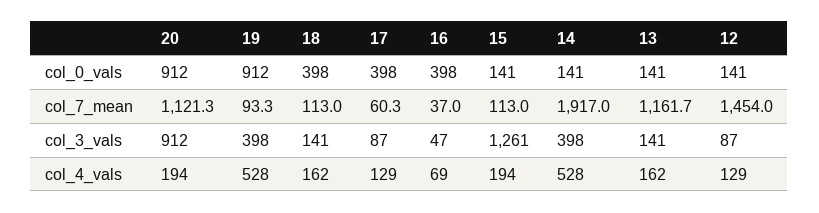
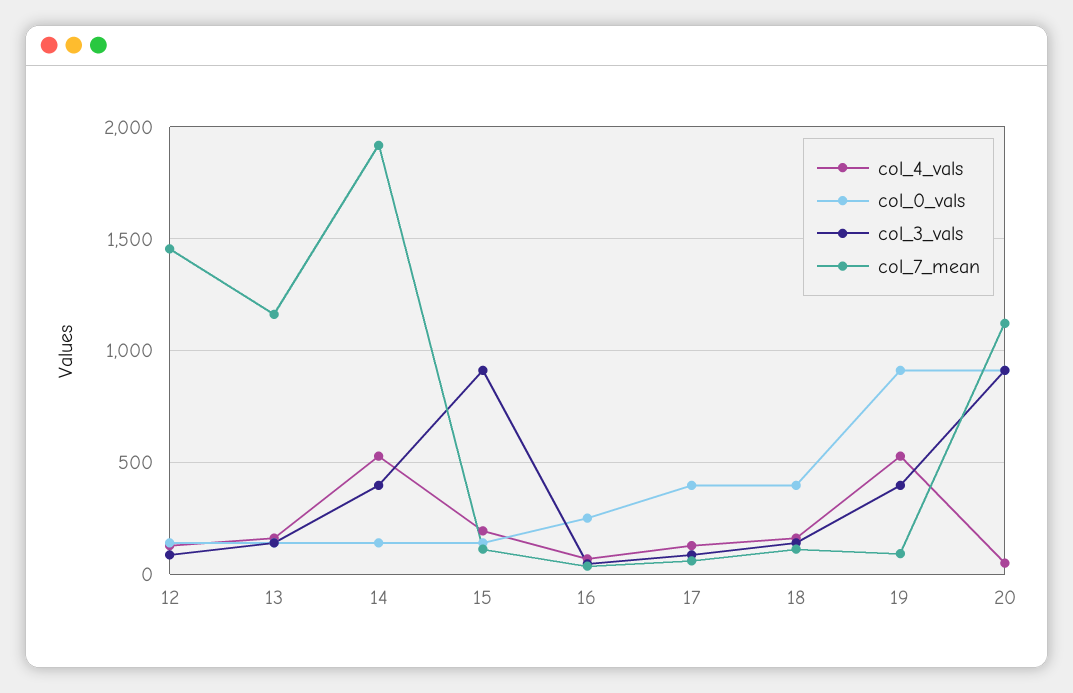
  {
    "col_0_vals": {
      "20": 912,
      "19": 912,
      "18": 398,
      "17": 398,
-     "16": 398,
+     "16": 250,
      "15": 141,
      "14": 141,
      "13": 141,
      "12": 141
    },
    "col_7_mean": {
      "20": 1121.3,
      "19": 93.3,
      "18": 113,
      "17": 60.3,
      "16": 37,
      "15": 113,
      "14": 1917,
      "13": 1161.7,
      "12": 1454
    },
    "col_3_vals": {
      "20": 912,
      "19": 398,
      "18": 141,
      "17": 87,
      "16": 47,
-     "15": 1261,
+     "15": 900,
      "14": 398,
      "13": 141,
      "12": 87
    },
    "col_4_vals": {
-     "20": 194,
+     "20": 50,
      "19": 528,
      "18": 162,
      "17": 129,
      "16": 69,
      "15": 194,
      "14": 528,
      "13": 162,
      "12": 129
    }
  }

